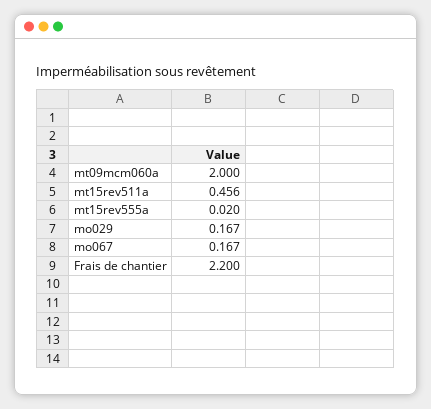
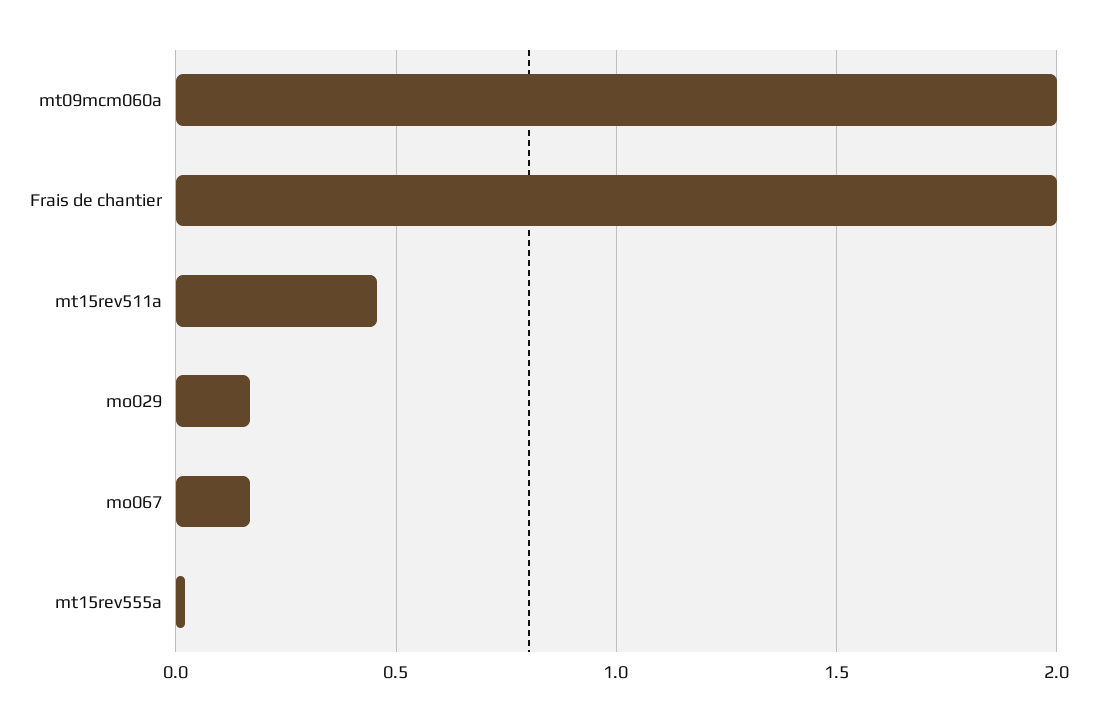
  {
    "mt09mcm060a": 2,
    "mt15rev511a": 0.456,
    "mt15rev555a": 0.02,
    "mo029": 0.167,
    "mo067": 0.167,
-   "Frais de chantier": 2.2
+   "Frais de chantier": 2
  }

